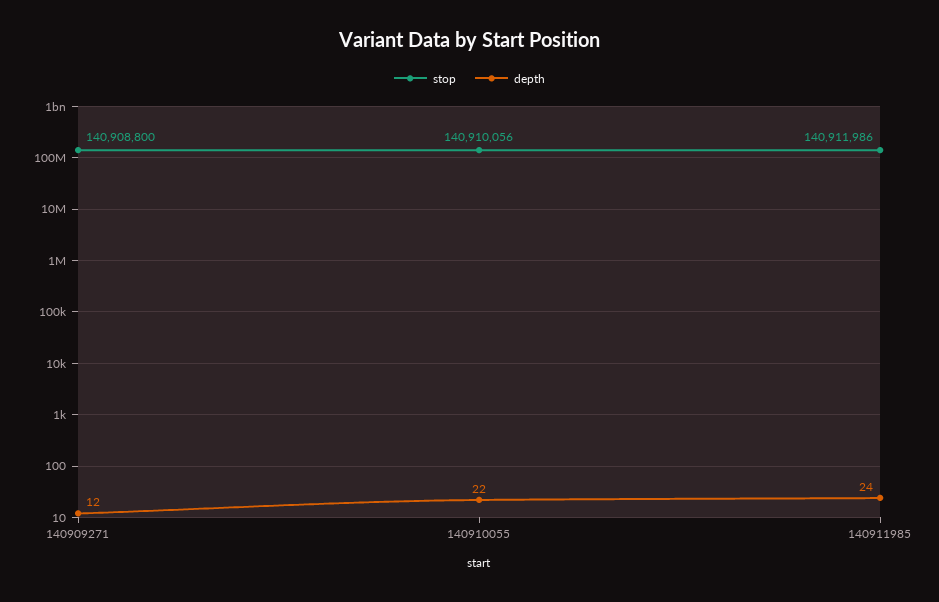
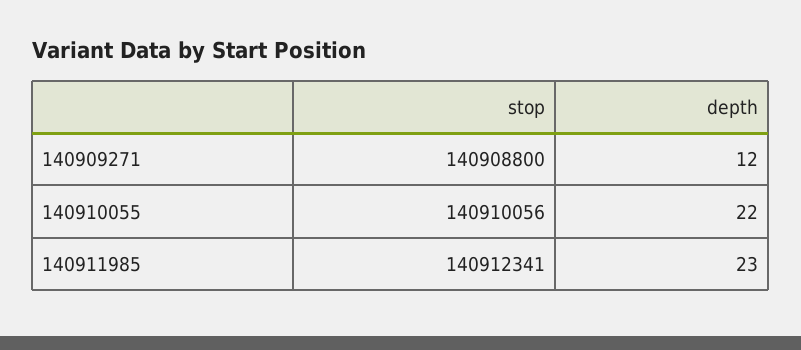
  {
    "stop": {
      "140909271": 140908800,
      "140910055": 140910056,
-     "140911985": 140911986
+     "140911985": 140912341
    },
    "depth": {
      "140909271": 12,
      "140910055": 22,
-     "140911985": 24
+     "140911985": 23
    }
  }

